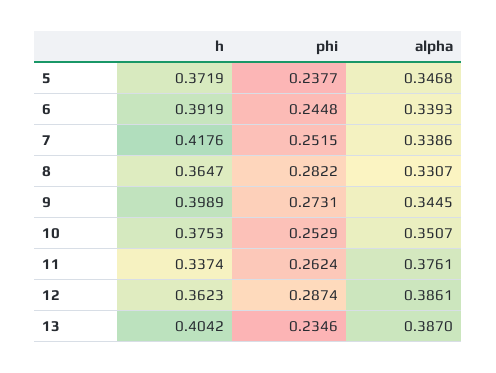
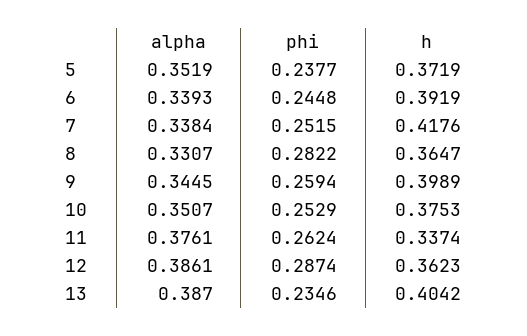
  {
    "h": {
      "5": 0.3719,
      "6": 0.3919,
      "7": 0.4176,
      "8": 0.3647,
      "9": 0.3989,
      "10": 0.3753,
      "11": 0.3374,
      "12": 0.3623,
      "13": 0.4042
    },
    "phi": {
      "5": 0.2377,
      "6": 0.2448,
      "7": 0.2515,
      "8": 0.2822,
-     "9": 0.2731,
+     "9": 0.2594,
      "10": 0.2529,
      "11": 0.2624,
      "12": 0.2874,
      "13": 0.2346
    },
    "alpha": {
-     "5": 0.3468,
+     "5": 0.3519,
      "6": 0.3393,
-     "7": 0.3386,
+     "7": 0.3384,
      "8": 0.3307,
      "9": 0.3445,
      "10": 0.3507,
      "11": 0.3761,
      "12": 0.3861,
      "13": 0.387
    }
  }

